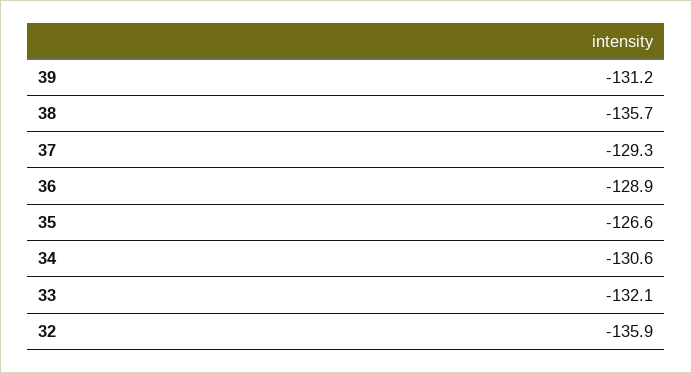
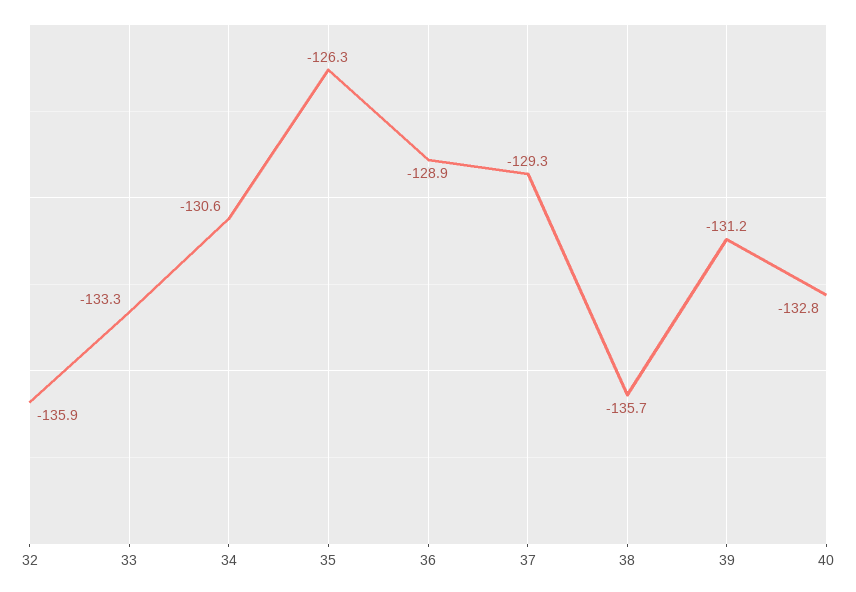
  {
    "39": -131.2,
    "38": -135.7,
    "37": -129.3,
    "36": -128.9,
-   "35": -126.6,
+   "35": -126.3,
    "34": -130.6,
-   "33": -132.1,
+   "33": -133.3,
-   "32": -135.9
+   "32": -135.9,
+   "40": -132.8
  }

